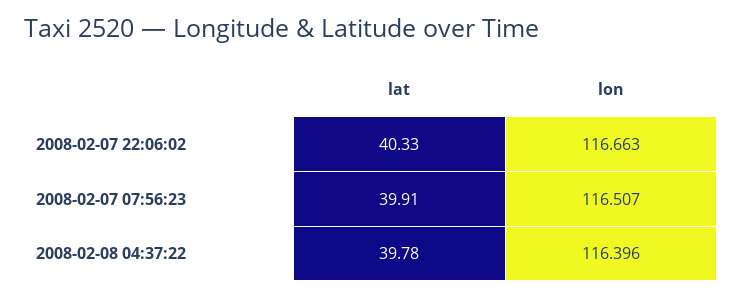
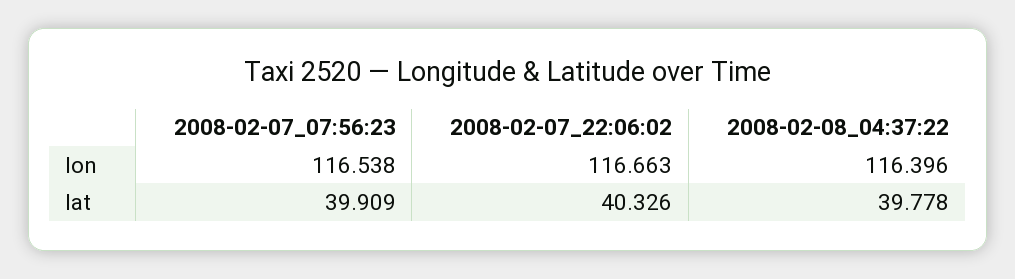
  {
    "lat": {
      "2008-02-07 22:06:02": 40.326,
      "2008-02-07 07:56:23": 39.909,
      "2008-02-08 04:37:22": 39.778
    },
    "lon": {
      "2008-02-07 22:06:02": 116.663,
-     "2008-02-07 07:56:23": 116.507,
+     "2008-02-07 07:56:23": 116.538,
      "2008-02-08 04:37:22": 116.396
    }
  }

